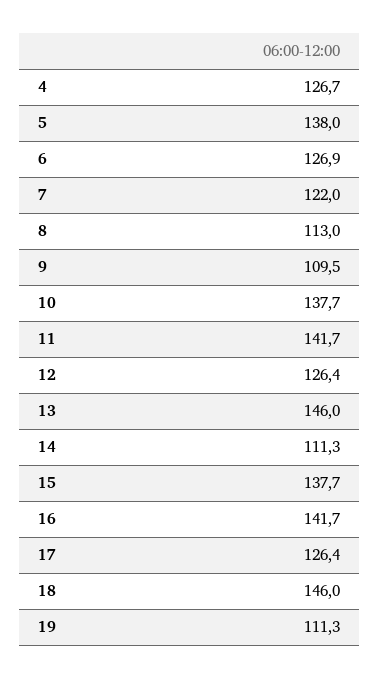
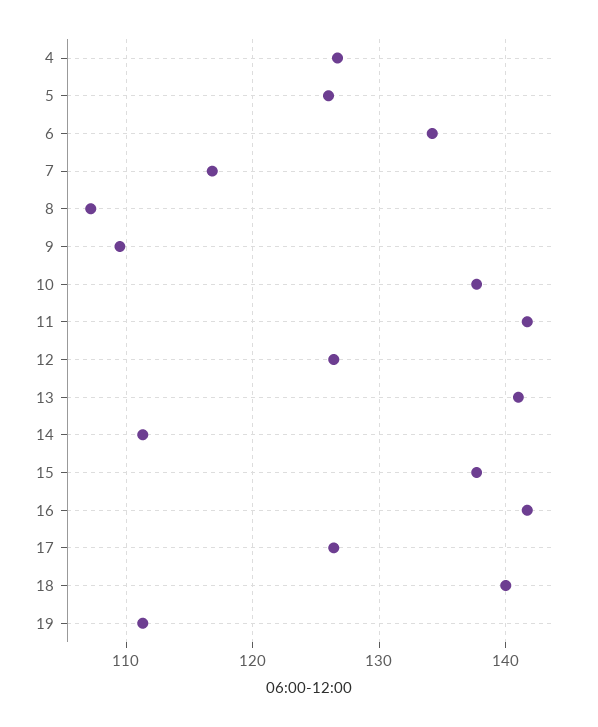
  {
    "4": 126.7,
-   "5": 138,
+   "5": 126,
-   "6": 126.9,
+   "6": 134,
-   "7": 122,
+   "7": 117,
-   "8": 113,
+   "8": 107,
    "9": 109.5,
    "10": 137.7,
    "11": 141.7,
    "12": 126.4,
-   "13": 146,
+   "13": 141,
    "14": 111.3,
    "15": 137.7,
    "16": 141.7,
    "17": 126.4,
-   "18": 146,
+   "18": 140,
    "19": 111.3
  }

